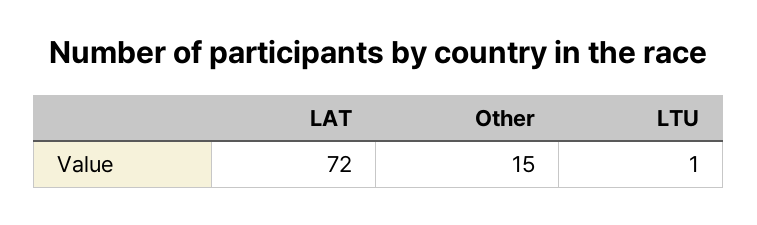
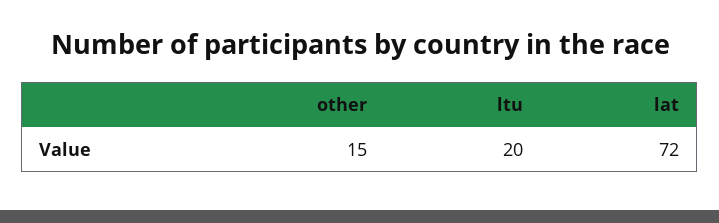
  {
    "LAT": 72,
    "Other": 15,
-   "LTU": 1
+   "LTU": 20
  }

